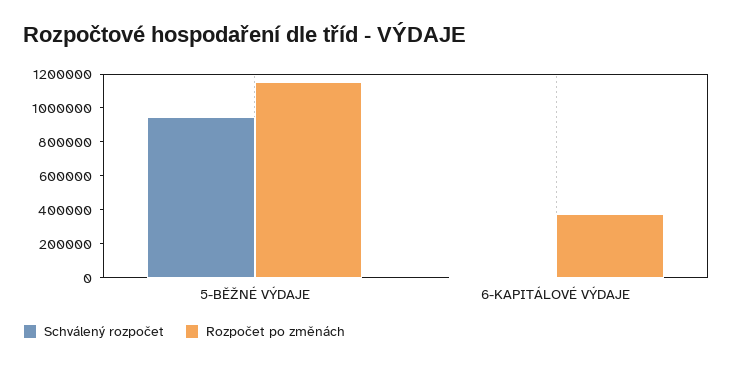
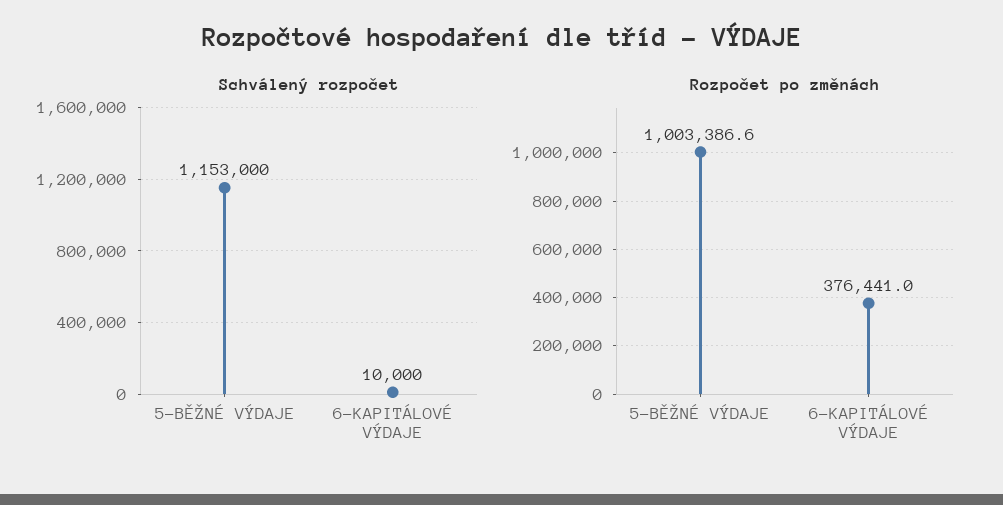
  {
    "Schválený rozpočet": {
-     "5-BĚŽNÉ VÝDAJE": 950000,
+     "5-BĚŽNÉ VÝDAJE": 1153000,
      "6-KAPITÁLOVÉ VÝDAJE": 10000
    },
    "Rozpočet po změnách": {
-     "5-BĚŽNÉ VÝDAJE": 1150000,
+     "5-BĚŽNÉ VÝDAJE": 1003386.6,
      "6-KAPITÁLOVÉ VÝDAJE": 376441
    }
  }

